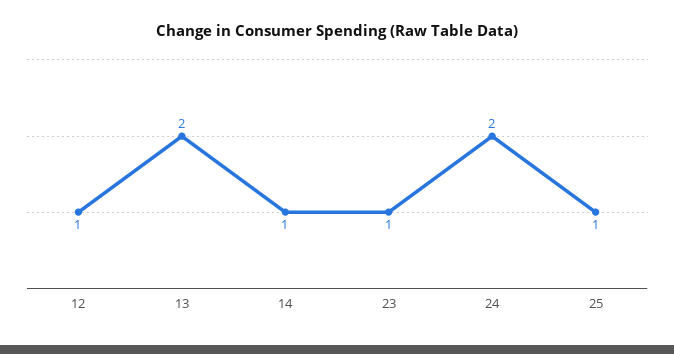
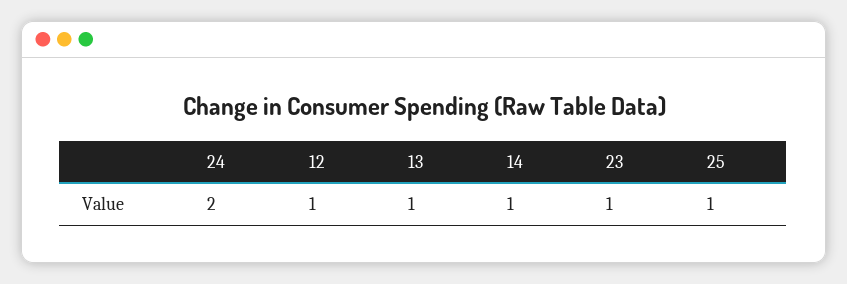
  {
    "12": 1,
-   "13": 2,
+   "13": 1,
    "14": 1,
    "23": 1,
    "24": 2,
    "25": 1
  }

